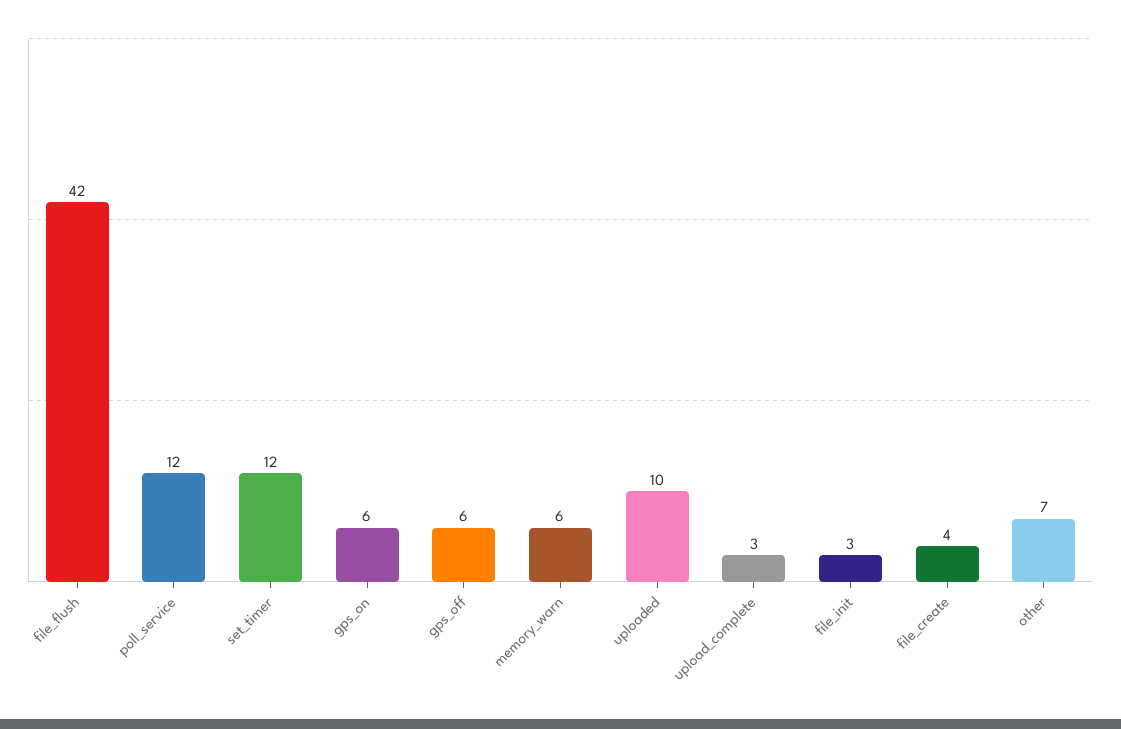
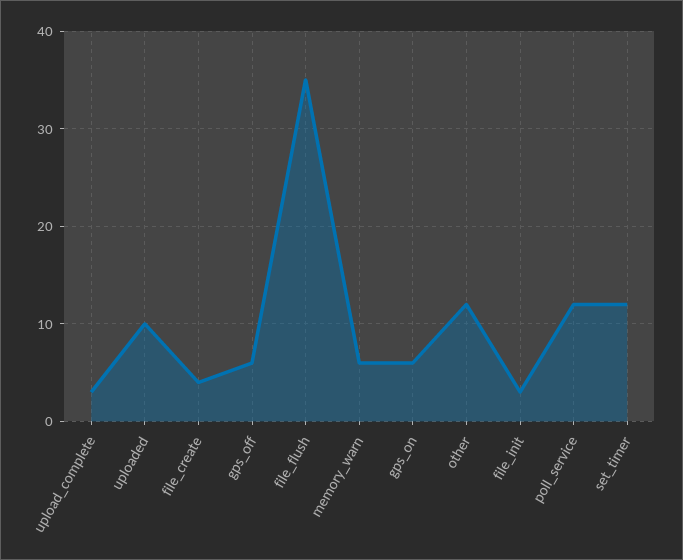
  {
-   "file_flush": 42,
+   "file_flush": 35,
    "poll_service": 12,
    "set_timer": 12,
    "gps_on": 6,
    "gps_off": 6,
    "memory_warn": 6,
    "uploaded": 10,
    "upload_complete": 3,
    "file_init": 3,
    "file_create": 4,
-   "other": 7
+   "other": 12
  }

